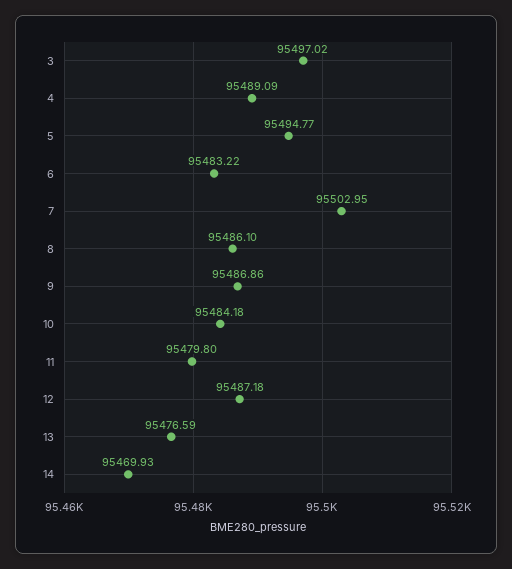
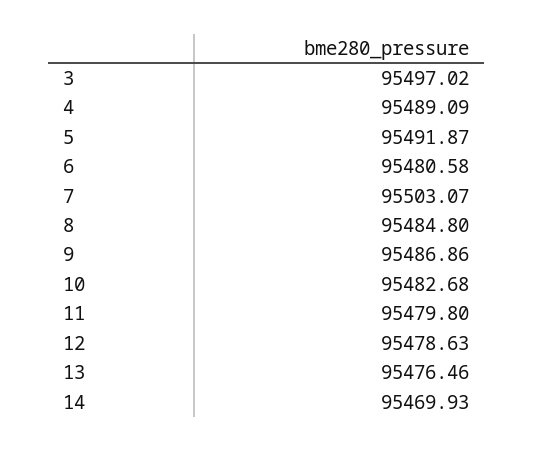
  {
    "3": 95497.02,
    "4": 95489.09,
-   "5": 95494.77,
+   "5": 95491.87,
-   "6": 95483.22,
+   "6": 95480.58,
-   "7": 95502.95,
+   "7": 95503.07,
-   "8": 95486.1,
+   "8": 95484.8,
    "9": 95486.86,
-   "10": 95484.18,
+   "10": 95482.68,
    "11": 95479.8,
-   "12": 95487.18,
+   "12": 95478.63,
-   "13": 95476.59,
+   "13": 95476.46,
    "14": 95469.93
  }

